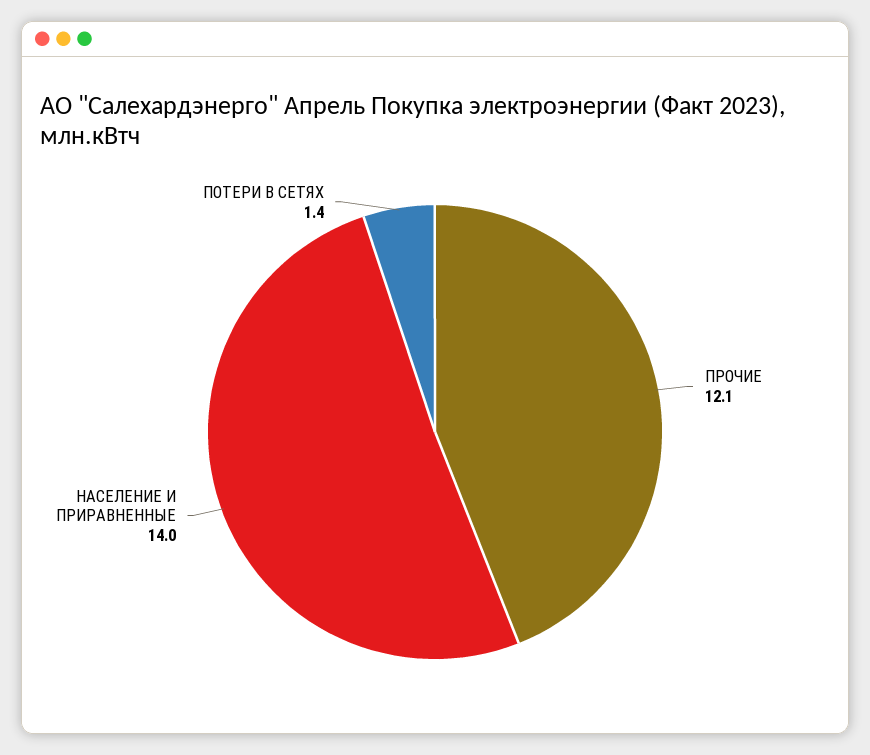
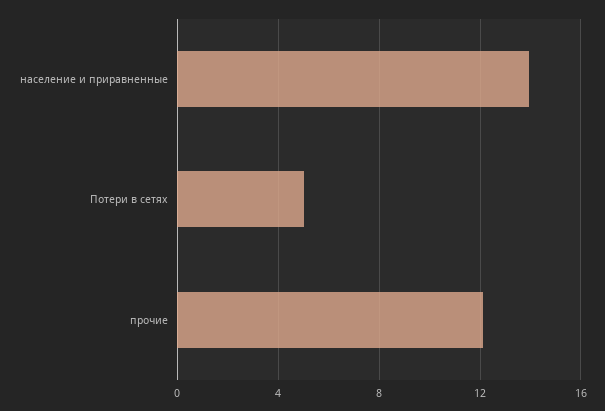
  {
    "ПРОЧИЕ": 12.1,
    "НАСЕЛЕНИЕ И ПРИРАВНЕННЫЕ": 14,
-   "ПОТЕРИ В СЕТЯХ": 1.4
+   "ПОТЕРИ В СЕТЯХ": 5
  }

